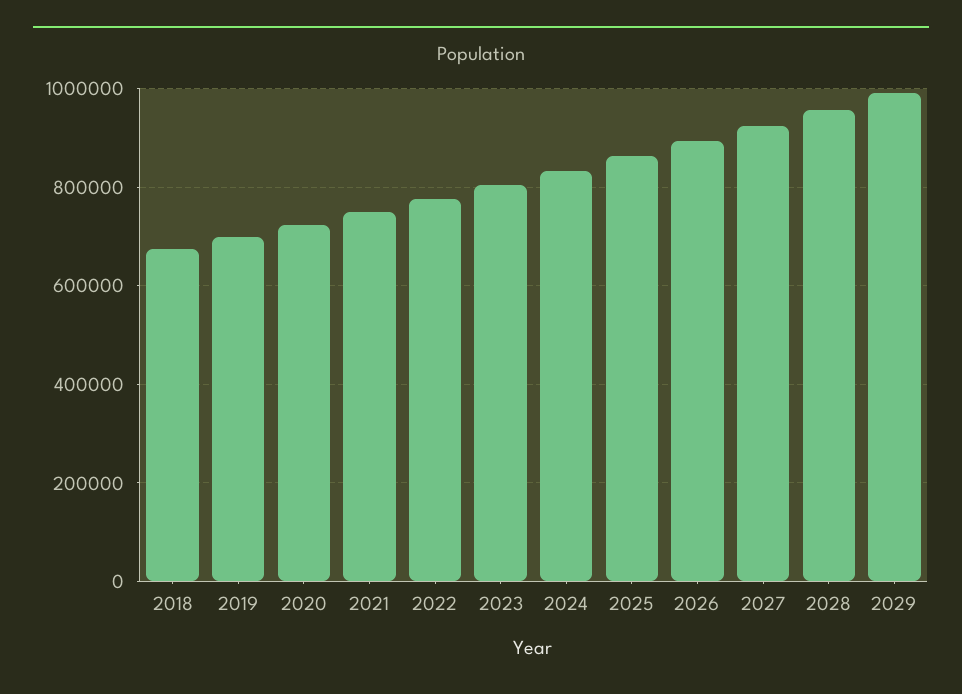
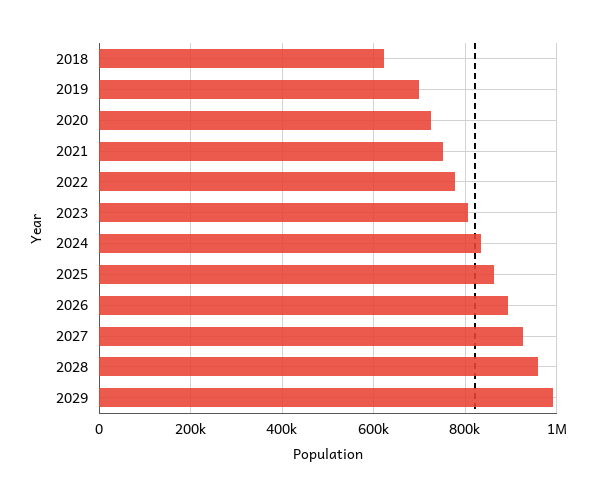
  {
-   "2018": 680000,
+   "2018": 620000,
    "2019": 700000,
    "2020": 720000,
    "2021": 760000,
    "2022": 780000,
    "2023": 800000,
    "2024": 840000,
    "2025": 860000,
    "2026": 900000,
    "2027": 920000,
    "2028": 960000,
    "2029": 1000000
  }

